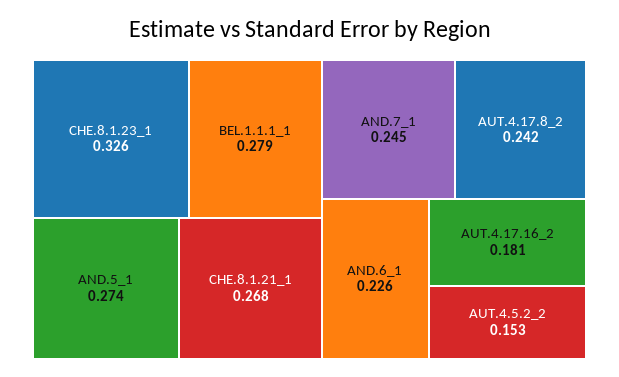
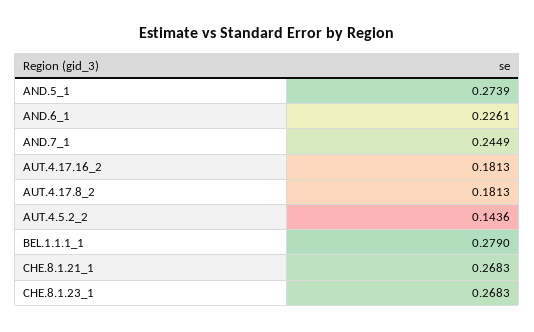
  {
-   "CHE.8.1.23_1": 0.326,
+   "CHE.8.1.23_1": 0.2683,
    "BEL.1.1.1_1": 0.279,
    "AND.5_1": 0.2739,
    "CHE.8.1.21_1": 0.2683,
    "AND.7_1": 0.2449,
-   "AUT.4.17.8_2": 0.242,
+   "AUT.4.17.8_2": 0.1813,
    "AND.6_1": 0.2261,
    "AUT.4.17.16_2": 0.1813,
-   "AUT.4.5.2_2": 0.153
+   "AUT.4.5.2_2": 0.1436
  }

